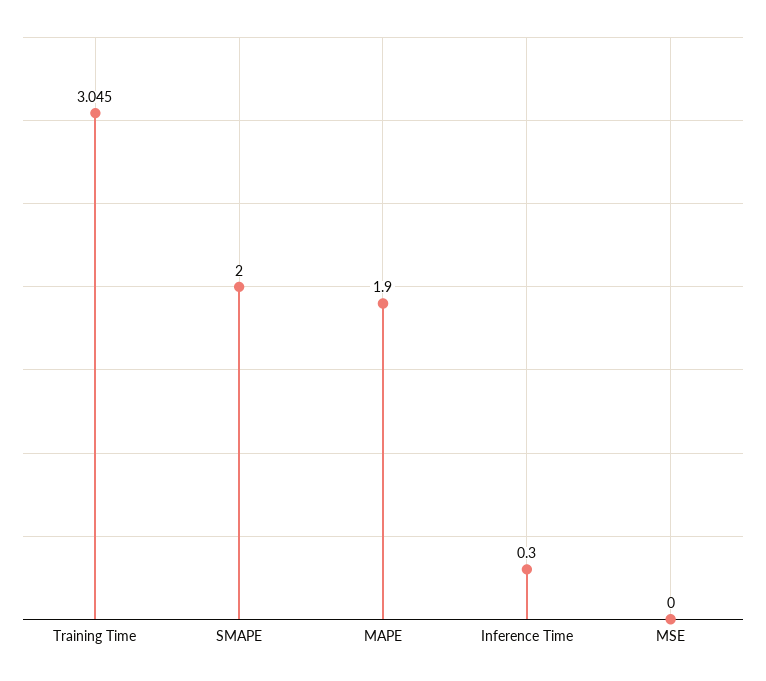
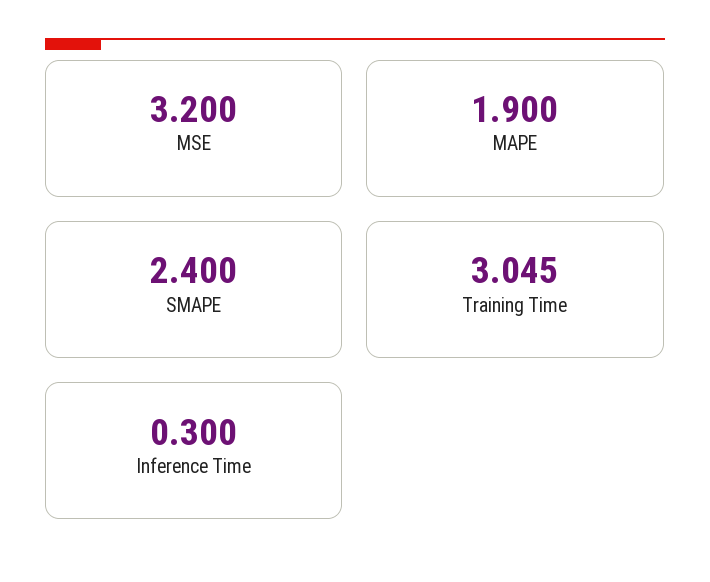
  {
    "Training Time": 3.045,
-   "SMAPE": 2,
+   "SMAPE": 2.4,
    "MAPE": 1.9,
    "Inference Time": 0.3,
-   "MSE": 0
+   "MSE": 3.2
  }

